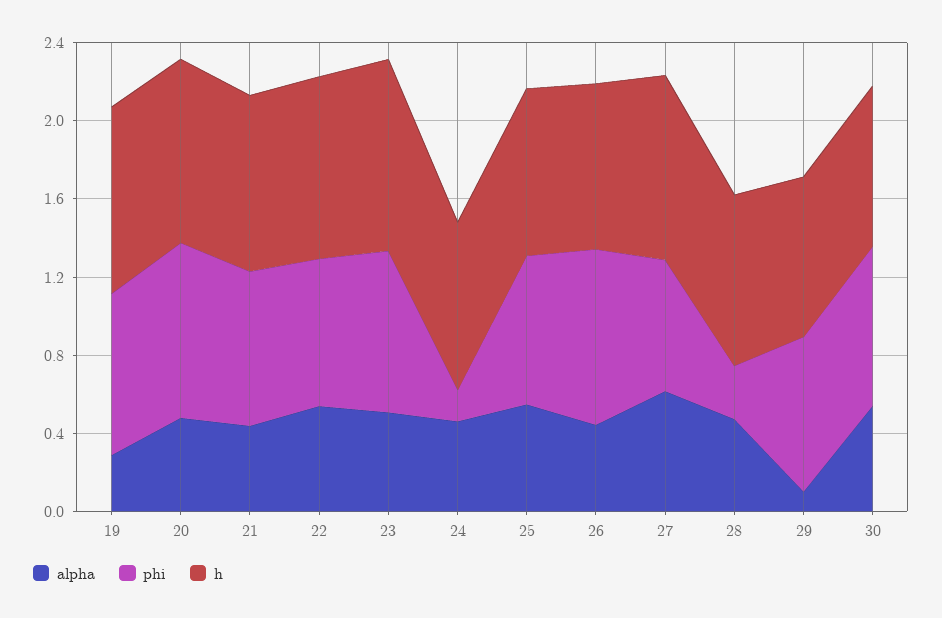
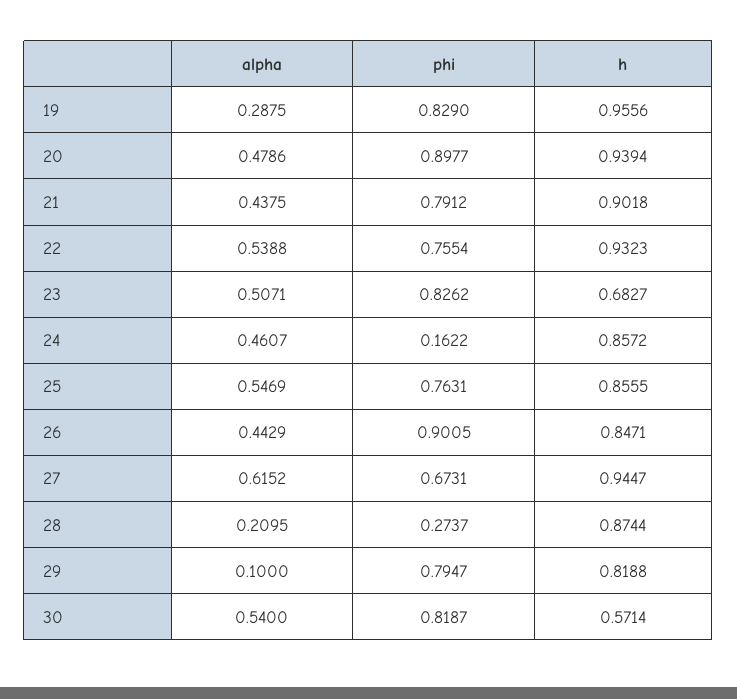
  {
    "alpha": {
      "19": 0.2875,
      "20": 0.4786,
      "21": 0.4375,
      "22": 0.5388,
      "23": 0.5071,
      "24": 0.4607,
      "25": 0.5469,
      "26": 0.4429,
      "27": 0.6152,
-     "28": 0.5,
+     "28": 0.2095,
      "29": 0.1,
      "30": 0.54
    },
    "phi": {
      "19": 0.829,
      "20": 0.8977,
      "21": 0.7912,
      "22": 0.7554,
      "23": 0.8262,
      "24": 0.1622,
      "25": 0.7631,
      "26": 0.9005,
      "27": 0.6731,
      "28": 0.2737,
      "29": 0.7947,
      "30": 0.8187
    },
    "h": {
      "19": 0.9556,
      "20": 0.9394,
      "21": 0.9018,
      "22": 0.9323,
-     "23": 1,
+     "23": 0.6827,
      "24": 0.8572,
      "25": 0.8555,
      "26": 0.8471,
      "27": 0.9447,
      "28": 0.8744,
      "29": 0.8188,
-     "30": 0.8
+     "30": 0.5714
    }
  }

